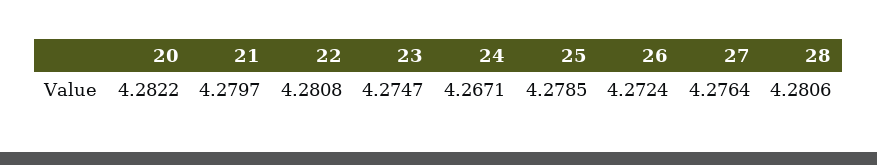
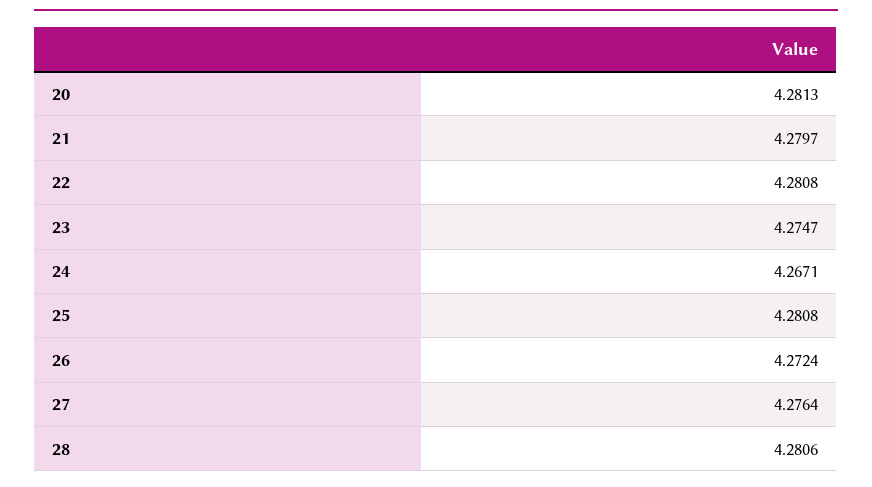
  {
-   "20": 4.2822,
+   "20": 4.2813,
    "21": 4.2797,
    "22": 4.2808,
    "23": 4.2747,
    "24": 4.2671,
-   "25": 4.2785,
+   "25": 4.2808,
    "26": 4.2724,
    "27": 4.2764,
    "28": 4.2806
  }

